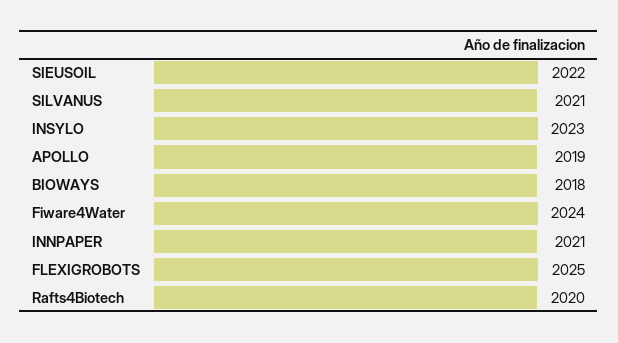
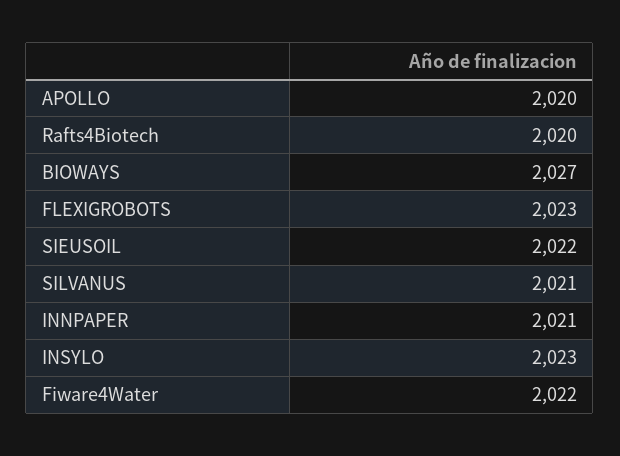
  {
    "SIEUSOIL": 2022,
    "SILVANUS": 2021,
    "INSYLO": 2023,
-   "APOLLO": 2019,
+   "APOLLO": 2020,
-   "BIOWAYS": 2018,
+   "BIOWAYS": 2027,
-   "Fiware4Water": 2024,
+   "Fiware4Water": 2022,
    "INNPAPER": 2021,
-   "FLEXIGROBOTS": 2025,
+   "FLEXIGROBOTS": 2023,
    "Rafts4Biotech": 2020
  }

